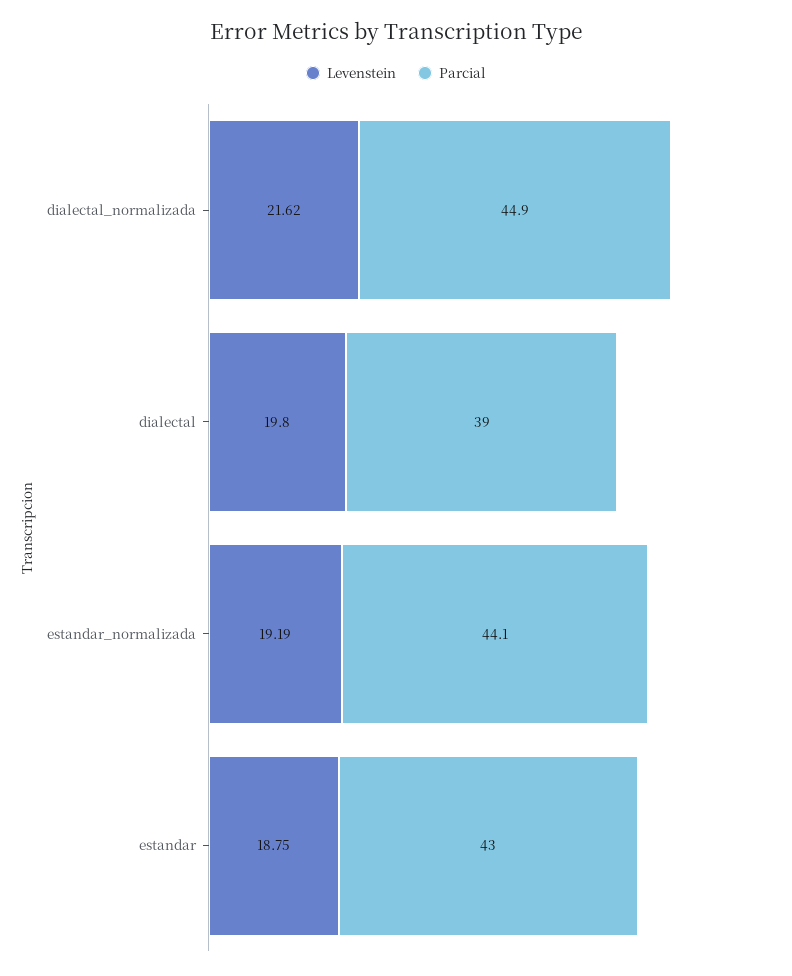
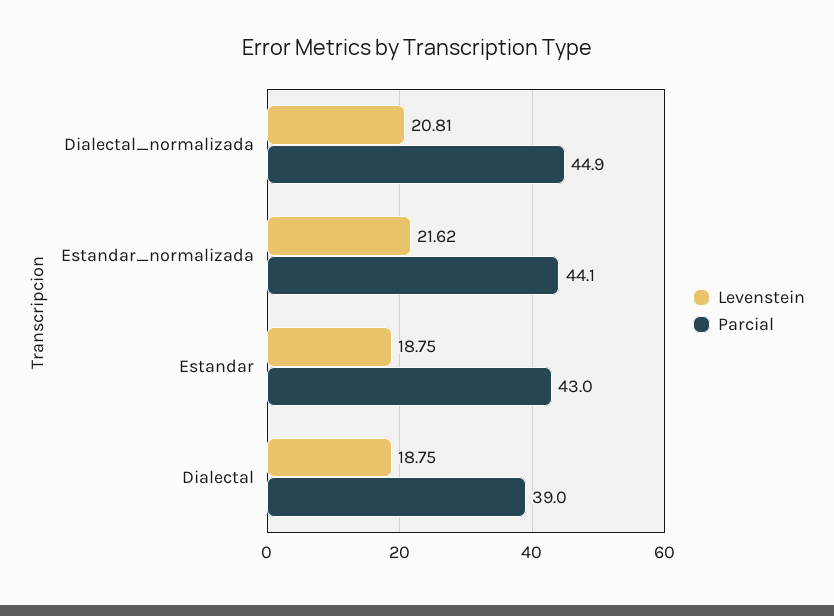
  {
    "Levenstein": {
-     "dialectal_normalizada": 21.62,
+     "dialectal_normalizada": 20.81,
-     "dialectal": 19.8,
+     "dialectal": 18.75,
-     "estandar_normalizada": 19.19,
+     "estandar_normalizada": 21.62,
      "estandar": 18.75
    },
    "Parcial": {
      "dialectal_normalizada": 44.9,
      "dialectal": 39,
      "estandar_normalizada": 44.1,
      "estandar": 43
    }
  }

